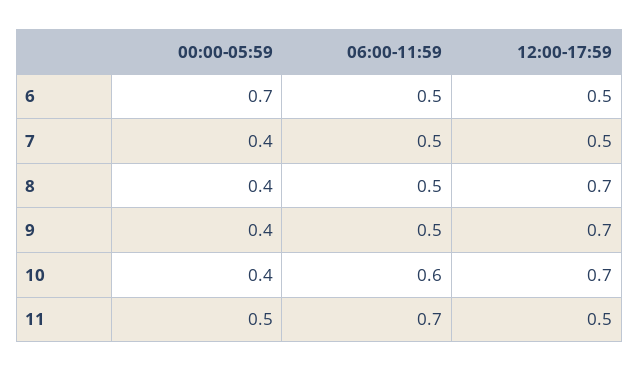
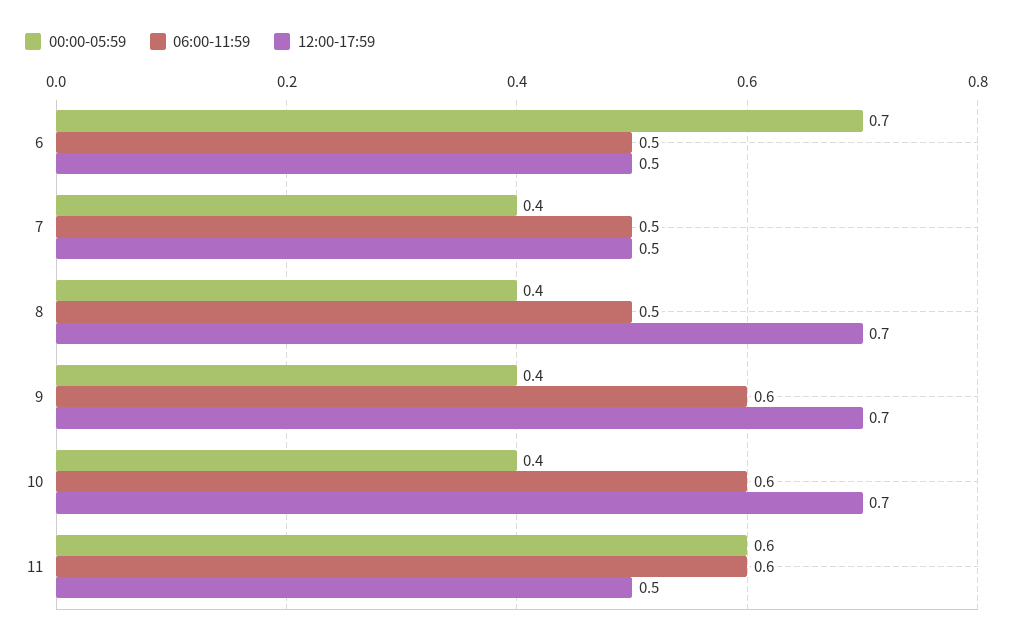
  {
    "00:00-05:59": {
      "6": 0.7,
      "7": 0.4,
      "8": 0.4,
      "9": 0.4,
      "10": 0.4,
-     "11": 0.5
+     "11": 0.6
    },
    "06:00-11:59": {
      "6": 0.5,
      "7": 0.5,
      "8": 0.5,
-     "9": 0.5,
+     "9": 0.6,
      "10": 0.6,
-     "11": 0.7
+     "11": 0.6
    },
    "12:00-17:59": {
      "6": 0.5,
      "7": 0.5,
      "8": 0.7,
      "9": 0.7,
      "10": 0.7,
      "11": 0.5
    }
  }

